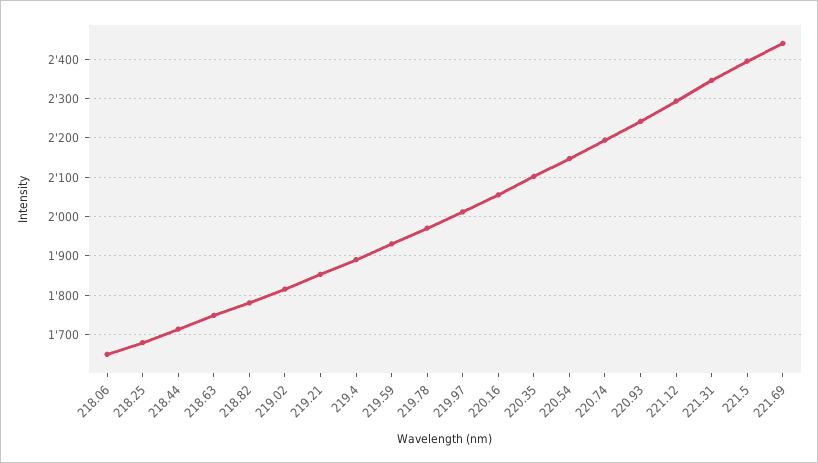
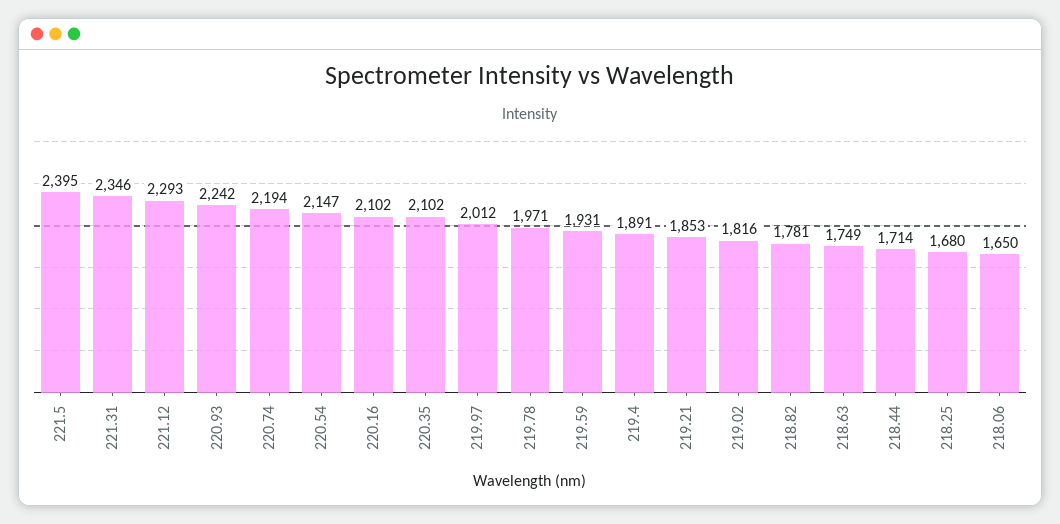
  {
    "218.06": 1650,
    "218.25": 1680,
    "218.44": 1714,
    "218.63": 1749,
    "218.82": 1781,
    "219.02": 1816,
    "219.21": 1853,
    "219.4": 1891,
    "219.59": 1931,
    "219.78": 1971,
    "219.97": 2012,
-   "220.16": 2060,
+   "220.16": 2102,
    "220.35": 2102,
    "220.54": 2147,
    "220.74": 2194,
    "220.93": 2242,
    "221.12": 2293,
    "221.31": 2346,
-   "221.5": 2395,
+   "221.5": 2395
-   "221.69": 2440
  }

